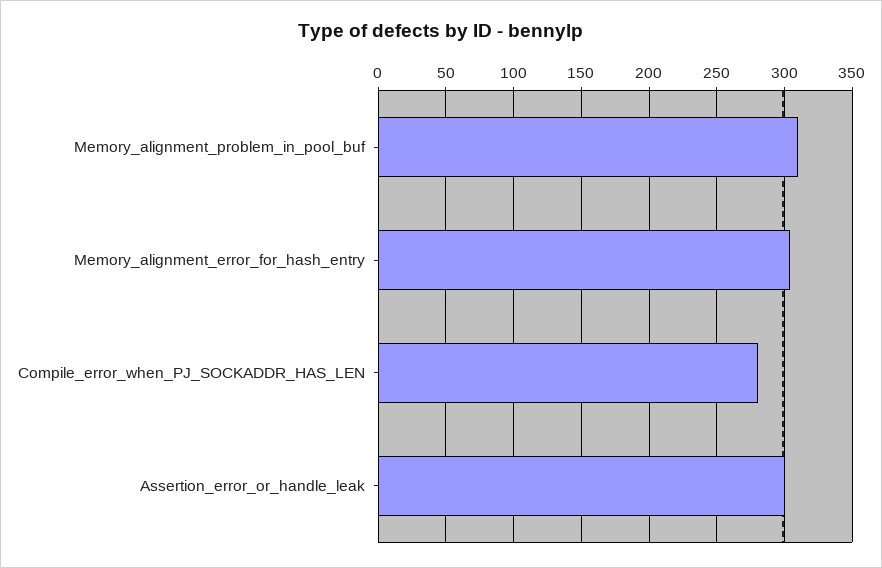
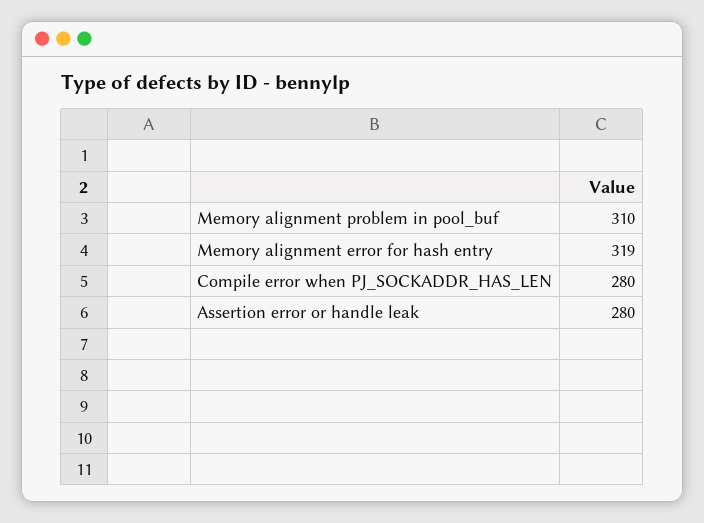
  {
    "Memory_alignment_problem_in_pool_buf": 310,
-   "Memory_alignment_error_for_hash_entry": 305,
+   "Memory_alignment_error_for_hash_entry": 319,
    "Compile_error_when_PJ_SOCKADDR_HAS_LEN": 280,
-   "Assertion_error_or_handle_leak": 300
+   "Assertion_error_or_handle_leak": 280
  }

